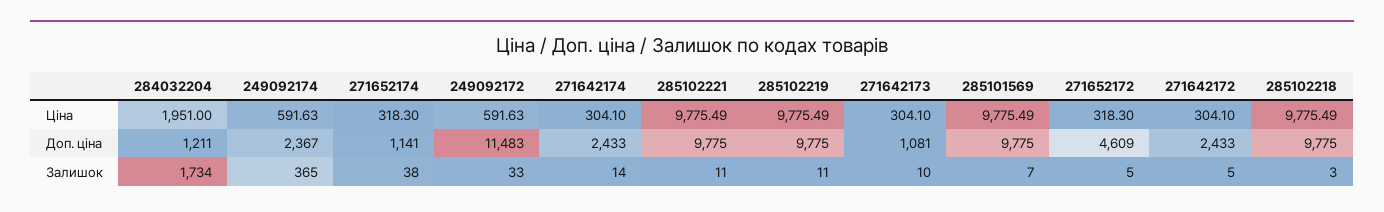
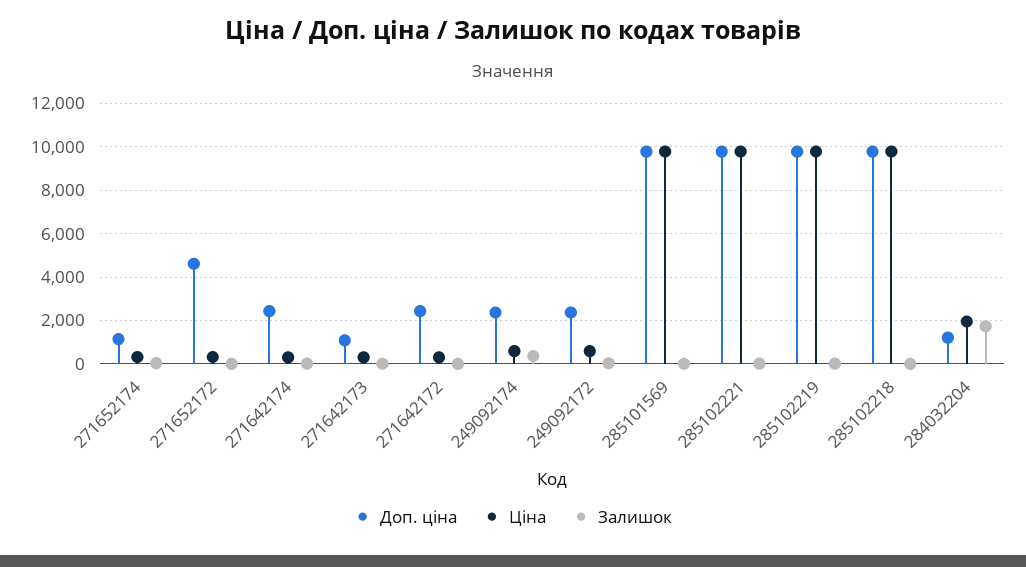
  {
    "Ціна": {
      "284032204": 1951,
      "249092174": 591.63,
      "271652174": 318.3,
      "249092172": 591.63,
      "271642174": 304.1,
      "285102221": 9775.49,
      "285102219": 9775.49,
      "271642173": 304.1,
      "285101569": 9775.49,
      "271652172": 318.3,
      "271642172": 304.1,
      "285102218": 9775.49
    },
    "Доп. ціна": {
      "284032204": 1211,
      "249092174": 2367,
      "271652174": 1141,
-     "249092172": 11483,
+     "249092172": 2500,
      "271642174": 2433,
      "285102221": 9775,
      "285102219": 9775,
      "271642173": 1081,
      "285101569": 9775,
      "271652172": 4609,
      "271642172": 2433,
      "285102218": 9775
    },
    "Залишок": {
      "284032204": 1734,
      "249092174": 365,
      "271652174": 38,
      "249092172": 33,
      "271642174": 14,
      "285102221": 11,
      "285102219": 11,
      "271642173": 10,
      "285101569": 7,
      "271652172": 5,
      "271642172": 5,
      "285102218": 3
    }
  }

